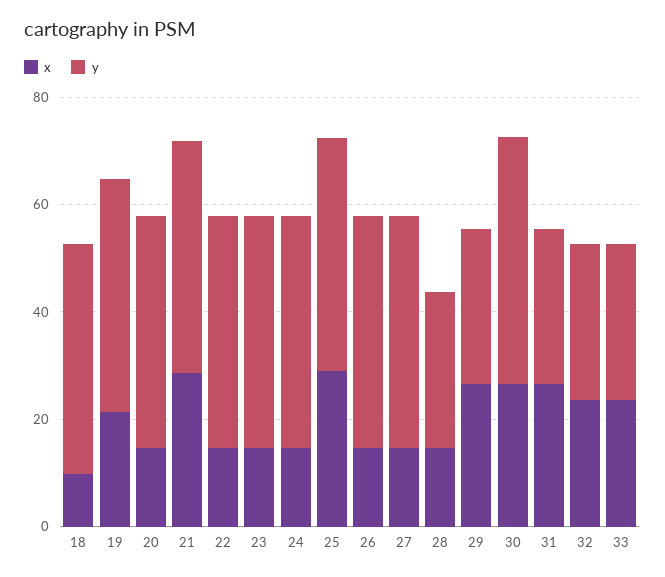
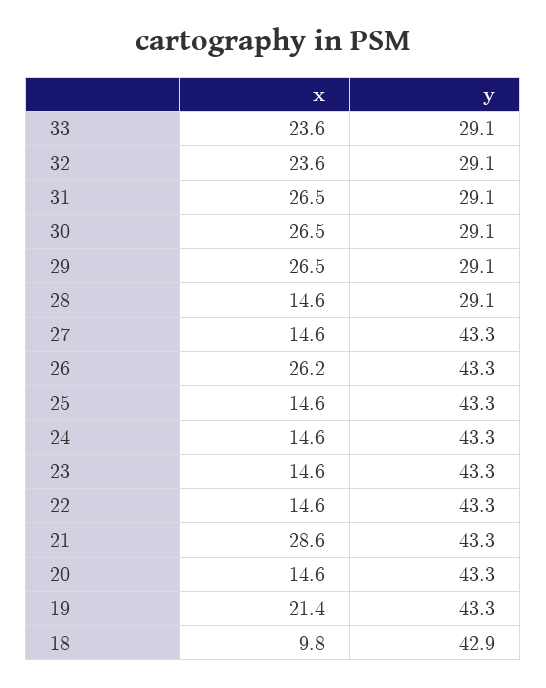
  {
    "x": {
      "18": 9.8,
      "19": 21.4,
      "20": 14.6,
      "21": 28.6,
      "22": 14.6,
      "23": 14.6,
      "24": 14.6,
-     "25": 30,
+     "25": 14.6,
-     "26": 15,
+     "26": 26.2,
      "27": 14.6,
      "28": 14.6,
      "29": 26.5,
      "30": 26.5,
      "31": 26.5,
      "32": 23.6,
      "33": 23.6
    },
    "y": {
      "18": 42.9,
      "19": 43.3,
      "20": 43.3,
      "21": 43.3,
      "22": 43.3,
      "23": 43.3,
      "24": 43.3,
      "25": 43.3,
      "26": 43.3,
      "27": 43.3,
      "28": 29.1,
      "29": 29.1,
-     "30": 45,
+     "30": 29.1,
      "31": 29.1,
      "32": 29.1,
      "33": 29.1
    }
  }

